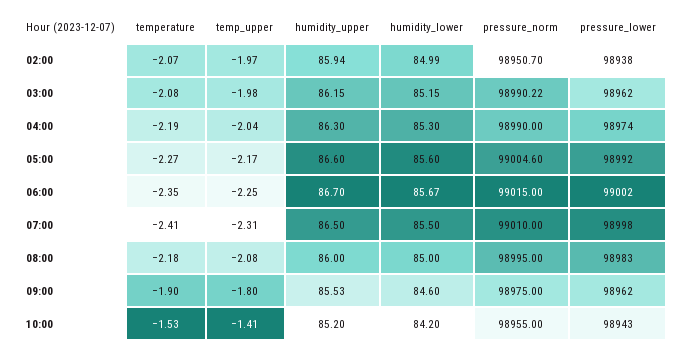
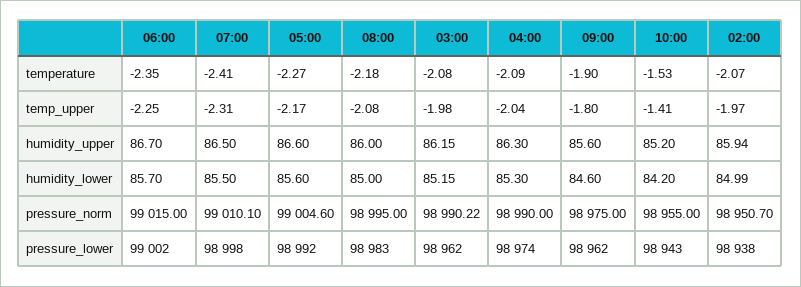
  {
    "temperature": {
      "02:00": -2.07,
      "03:00": -2.08,
-     "04:00": -2.19,
+     "04:00": -2.09,
      "05:00": -2.27,
      "06:00": -2.35,
      "07:00": -2.41,
      "08:00": -2.18,
      "09:00": -1.9,
      "10:00": -1.53
    },
    "temp_upper": {
      "02:00": -1.97,
      "03:00": -1.98,
      "04:00": -2.04,
      "05:00": -2.17,
      "06:00": -2.25,
      "07:00": -2.31,
      "08:00": -2.08,
      "09:00": -1.8,
      "10:00": -1.41
    },
    "humidity_upper": {
      "02:00": 85.94,
      "03:00": 86.15,
      "04:00": 86.3,
      "05:00": 86.6,
      "06:00": 86.7,
      "07:00": 86.5,
      "08:00": 86,
-     "09:00": 85.53,
+     "09:00": 85.6,
      "10:00": 85.2
    },
    "humidity_lower": {
      "02:00": 84.99,
      "03:00": 85.15,
      "04:00": 85.3,
      "05:00": 85.6,
-     "06:00": 85.67,
+     "06:00": 85.7,
      "07:00": 85.5,
      "08:00": 85,
      "09:00": 84.6,
      "10:00": 84.2
    },
    "pressure_norm": {
      "02:00": 98950.7,
      "03:00": 98990.22,
      "04:00": 98990,
      "05:00": 99004.6,
      "06:00": 99015,
-     "07:00": 99010,
+     "07:00": 99010.1,
      "08:00": 98995,
      "09:00": 98975,
      "10:00": 98955
    },
    "pressure_lower": {
      "02:00": 98938,
      "03:00": 98962,
      "04:00": 98974,
      "05:00": 98992,
      "06:00": 99002,
      "07:00": 98998,
      "08:00": 98983,
      "09:00": 98962,
      "10:00": 98943
    }
  }

